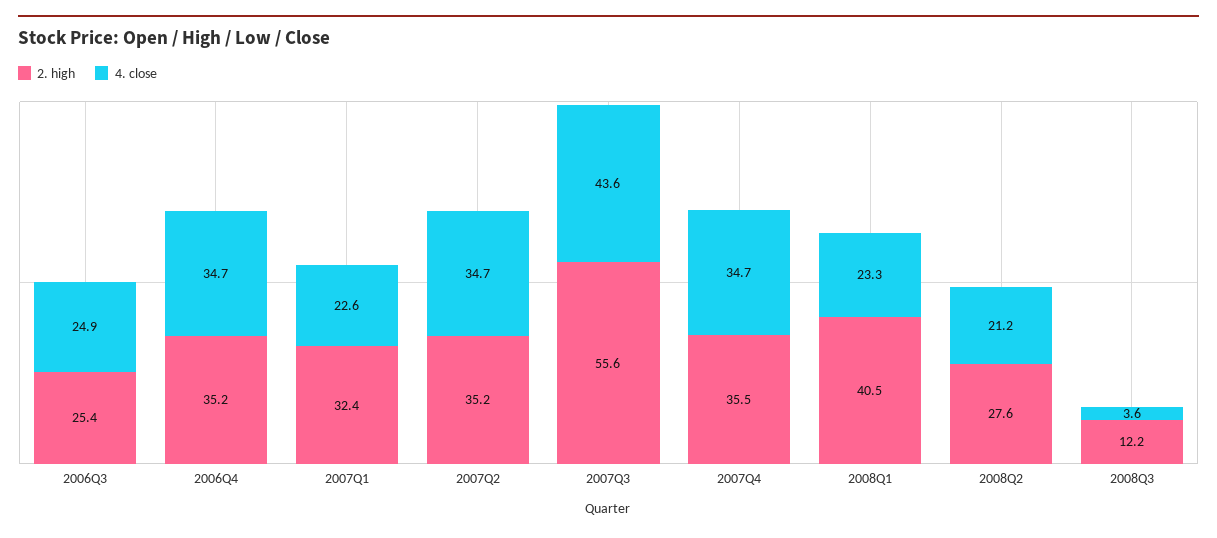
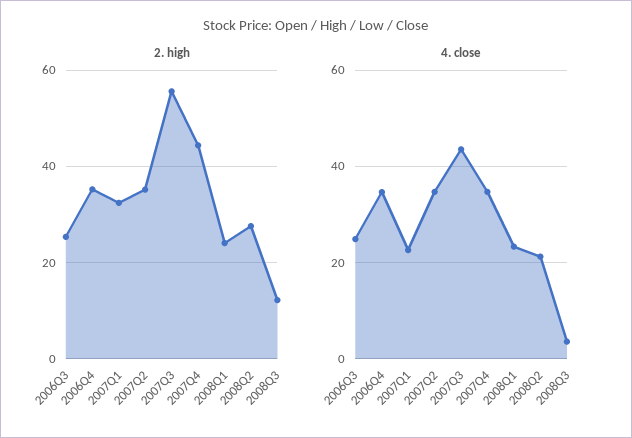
  {
    "2. high": {
      "2006Q3": 25.4,
      "2006Q4": 35.2,
      "2007Q1": 32.4,
      "2007Q2": 35.2,
      "2007Q3": 55.6,
-     "2007Q4": 35.5,
+     "2007Q4": 44,
-     "2008Q1": 40.5,
+     "2008Q1": 24,
      "2008Q2": 27.6,
      "2008Q3": 12.2
    },
    "4. close": {
      "2006Q3": 24.9,
      "2006Q4": 34.7,
      "2007Q1": 22.6,
      "2007Q2": 34.7,
      "2007Q3": 43.6,
      "2007Q4": 34.7,
      "2008Q1": 23.3,
      "2008Q2": 21.2,
      "2008Q3": 3.6
    }
  }

